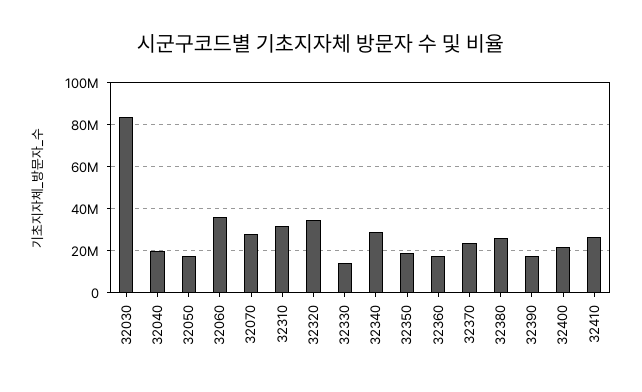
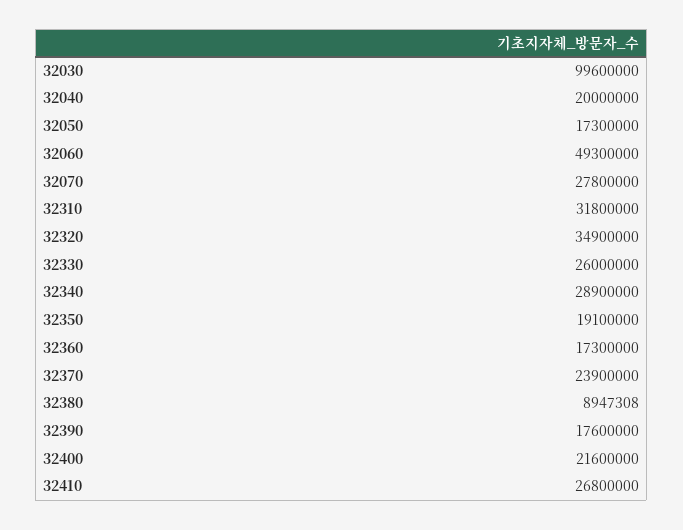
  {
-   "32030": 85000000,
+   "32030": 99600000,
    "32040": 20000000,
    "32050": 17300000,
-   "32060": 35000000,
+   "32060": 49300000,
    "32070": 27800000,
    "32310": 31800000,
    "32320": 34900000,
-   "32330": 15000000,
+   "32330": 26000000,
    "32340": 28900000,
    "32350": 19100000,
    "32360": 17300000,
    "32370": 23900000,
-   "32380": 25000000,
+   "32380": 8947308,
    "32390": 17600000,
    "32400": 21600000,
    "32410": 26800000
  }

